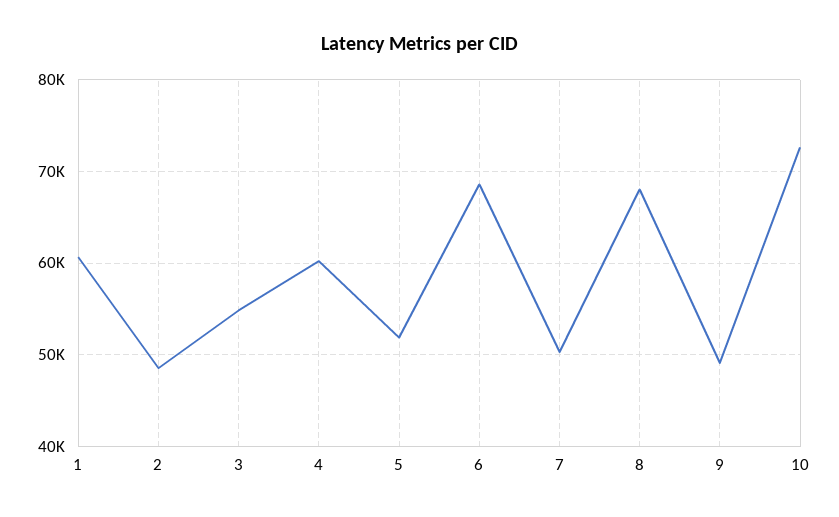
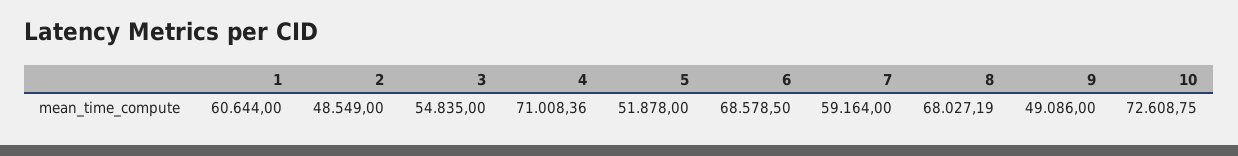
  {
    "1": 60644,
    "2": 48549,
    "3": 54835,
-   "4": 60000,
+   "4": 71008.36,
    "5": 51878,
    "6": 68578.5,
-   "7": 50000,
+   "7": 59164,
    "8": 68027.19,
    "9": 49086,
    "10": 72608.75
  }

